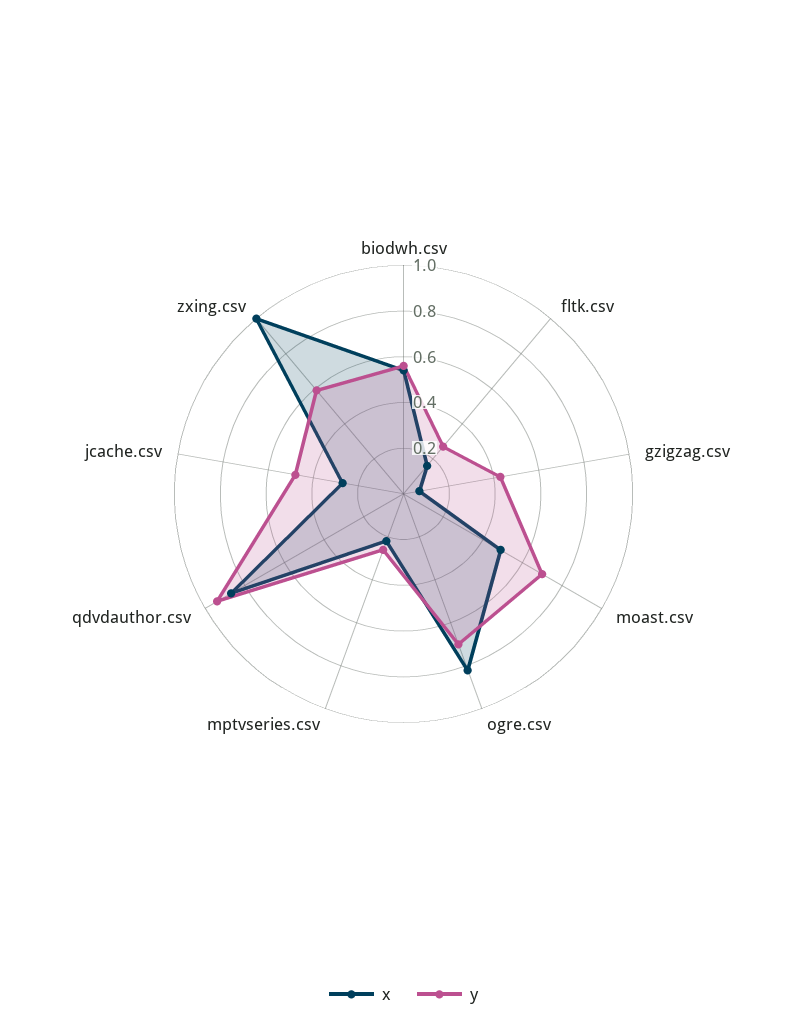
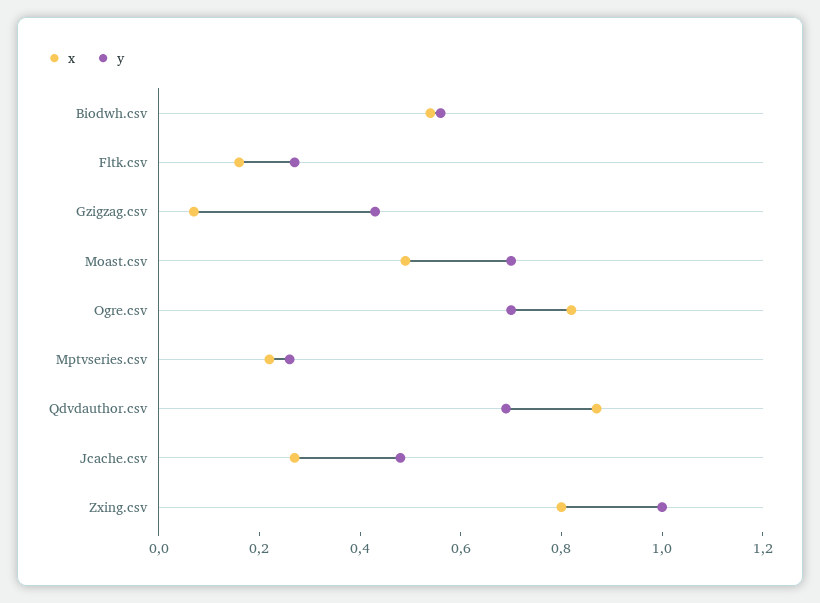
  {
    "x": {
      "biodwh.csv": 0.55,
      "fltk.csv": 0.15,
      "gzigzag.csv": 0.05,
      "moast.csv": 0.5,
      "ogre.csv": 0.8,
      "mptvseries.csv": 0.2,
      "qdvdauthor.csv": 0.85,
      "jcache.csv": 0.25,
-     "zxing.csv": 1
+     "zxing.csv": 0.8
    },
    "y": {
      "biodwh.csv": 0.55,
      "fltk.csv": 0.25,
      "gzigzag.csv": 0.45,
      "moast.csv": 0.7,
      "ogre.csv": 0.7,
      "mptvseries.csv": 0.25,
-     "qdvdauthor.csv": 0.95,
+     "qdvdauthor.csv": 0.7,
      "jcache.csv": 0.5,
-     "zxing.csv": 0.6
+     "zxing.csv": 1
    }
  }

